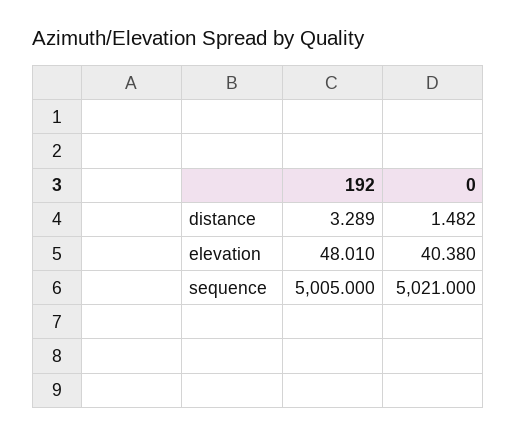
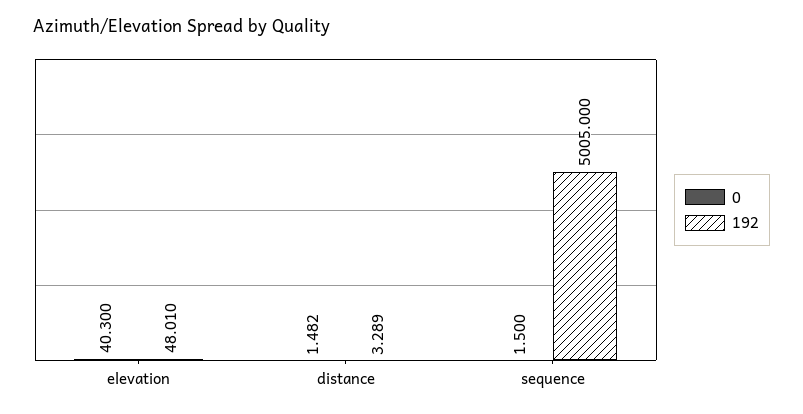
  {
    "192": {
      "distance": 3.289,
      "elevation": 48.01,
      "sequence": 5005
    },
    "0": {
      "distance": 1.482,
-     "elevation": 40.38,
+     "elevation": 40.3,
-     "sequence": 5021
+     "sequence": 1.5
    }
  }

